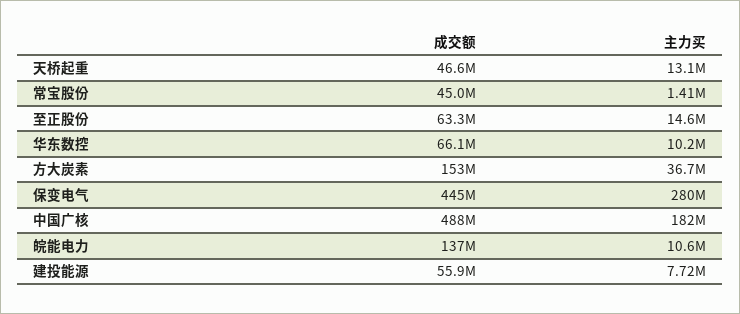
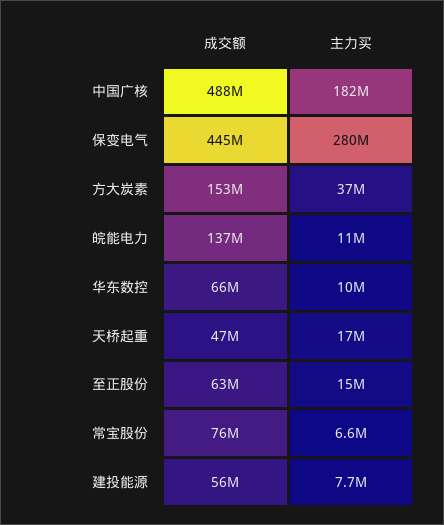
  {
    "成交额": {
      "天桥起重": 46600000,
-     "常宝股份": 45000000,
+     "常宝股份": 76000000,
      "至正股份": 63300000,
      "华东数控": 66100000,
      "方大炭素": 153000000,
      "保变电气": 445000000,
      "中国广核": 488000000,
      "皖能电力": 137000000,
      "建投能源": 55900000
    },
    "主力买": {
-     "天桥起重": 13100000,
+     "天桥起重": 17000000,
-     "常宝股份": 1410000,
+     "常宝股份": 6600000,
      "至正股份": 14600000,
      "华东数控": 10200000,
      "方大炭素": 36700000,
      "保变电气": 280000000,
      "中国广核": 182000000,
      "皖能电力": 10600000,
      "建投能源": 7720000
    }
  }

